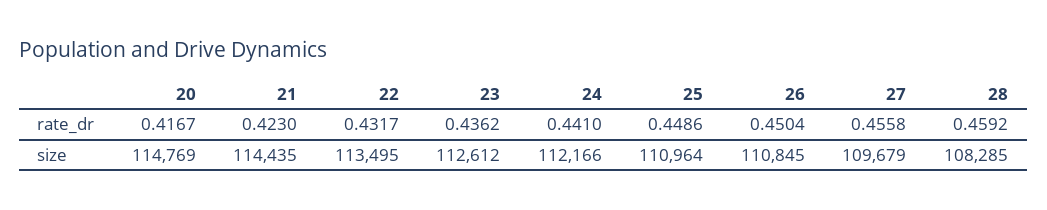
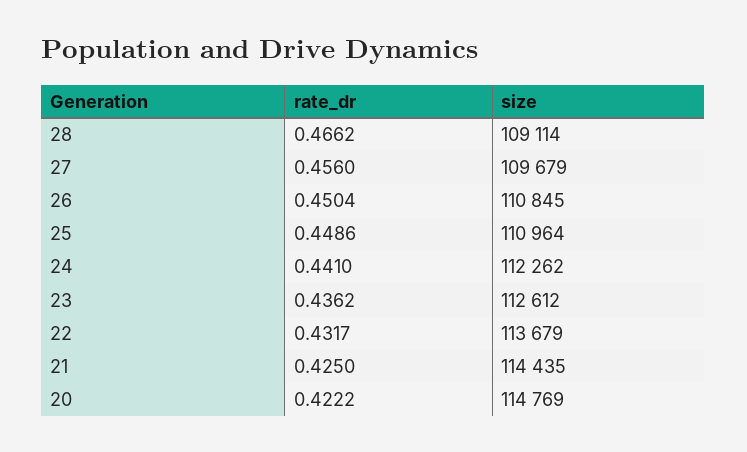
  {
    "20": {
-     "rate_dr": 0.4167,
+     "rate_dr": 0.4222,
      "size": 114769
    },
    "21": {
-     "rate_dr": 0.423,
+     "rate_dr": 0.425,
      "size": 114435
    },
    "22": {
      "rate_dr": 0.4317,
-     "size": 113495
+     "size": 113679
    },
    "23": {
      "rate_dr": 0.4362,
      "size": 112612
    },
    "24": {
      "rate_dr": 0.441,
-     "size": 112166
+     "size": 112262
    },
    "25": {
      "rate_dr": 0.4486,
      "size": 110964
    },
    "26": {
      "rate_dr": 0.4504,
      "size": 110845
    },
    "27": {
-     "rate_dr": 0.4558,
+     "rate_dr": 0.456,
      "size": 109679
    },
    "28": {
-     "rate_dr": 0.4592,
+     "rate_dr": 0.4662,
-     "size": 108285
+     "size": 109114
    }
  }

